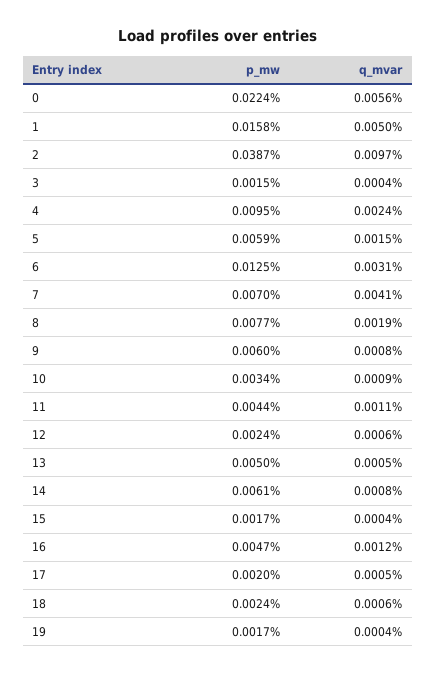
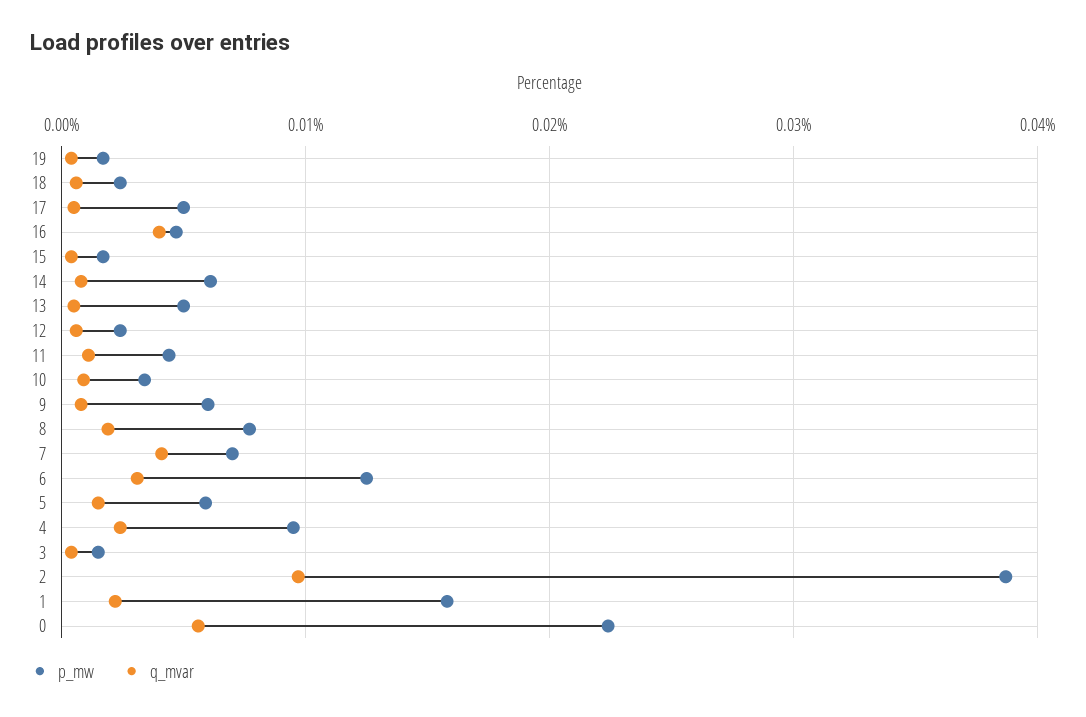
  {
    "p_mw": {
      "0": 0.0224,
      "1": 0.0158,
      "2": 0.0387,
      "3": 0.0015,
      "4": 0.0095,
      "5": 0.0059,
      "6": 0.0125,
      "7": 0.007,
      "8": 0.0077,
      "9": 0.006,
      "10": 0.0034,
      "11": 0.0044,
      "12": 0.0024,
      "13": 0.005,
      "14": 0.0061,
      "15": 0.0017,
      "16": 0.0047,
-     "17": 0.002,
+     "17": 0.005,
      "18": 0.0024,
      "19": 0.0017
    },
    "q_mvar": {
      "0": 0.0056,
-     "1": 0.005,
+     "1": 0.002,
      "2": 0.0097,
      "3": 0.0004,
      "4": 0.0024,
      "5": 0.0015,
      "6": 0.0031,
      "7": 0.0041,
      "8": 0.0019,
      "9": 0.0008,
      "10": 0.0009,
      "11": 0.0011,
      "12": 0.0006,
      "13": 0.0005,
      "14": 0.0008,
      "15": 0.0004,
-     "16": 0.0012,
+     "16": 0.004,
      "17": 0.0005,
      "18": 0.0006,
      "19": 0.0004
    }
  }

